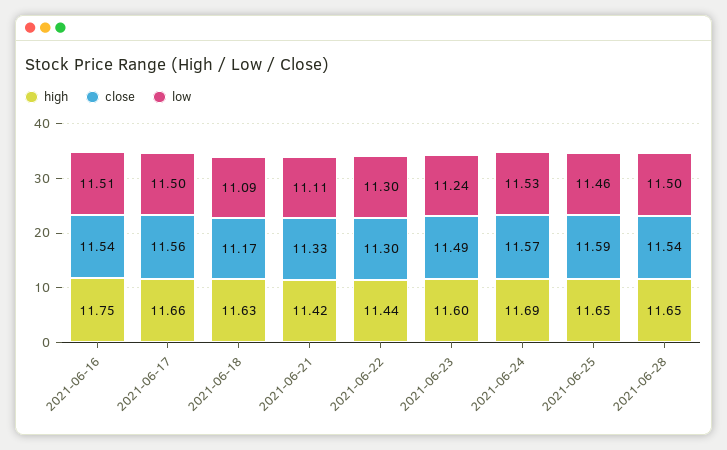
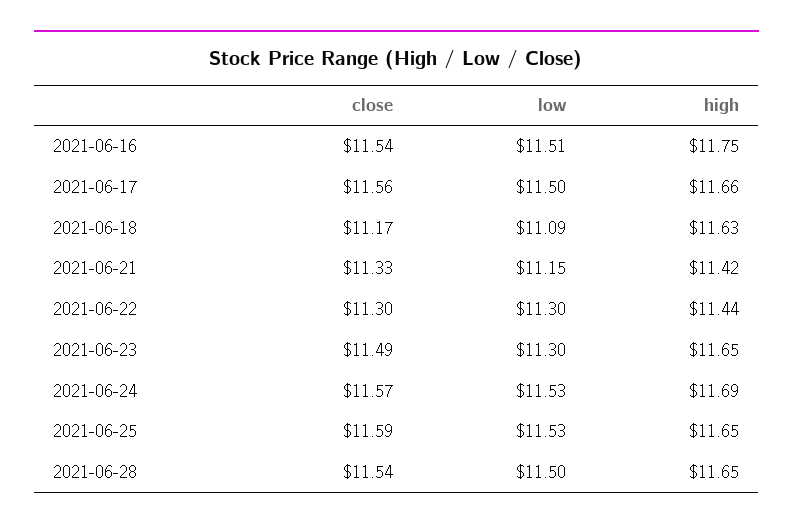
  {
    "high": {
      "2021-06-16": 11.75,
      "2021-06-17": 11.66,
      "2021-06-18": 11.63,
      "2021-06-21": 11.42,
      "2021-06-22": 11.44,
-     "2021-06-23": 11.6,
+     "2021-06-23": 11.65,
      "2021-06-24": 11.69,
      "2021-06-25": 11.65,
      "2021-06-28": 11.65
    },
    "close": {
      "2021-06-16": 11.54,
      "2021-06-17": 11.56,
      "2021-06-18": 11.17,
      "2021-06-21": 11.33,
      "2021-06-22": 11.3,
      "2021-06-23": 11.49,
      "2021-06-24": 11.57,
      "2021-06-25": 11.59,
      "2021-06-28": 11.54
    },
    "low": {
      "2021-06-16": 11.51,
      "2021-06-17": 11.5,
      "2021-06-18": 11.09,
-     "2021-06-21": 11.11,
+     "2021-06-21": 11.15,
      "2021-06-22": 11.3,
-     "2021-06-23": 11.24,
+     "2021-06-23": 11.3,
      "2021-06-24": 11.53,
-     "2021-06-25": 11.46,
+     "2021-06-25": 11.53,
      "2021-06-28": 11.5
    }
  }

